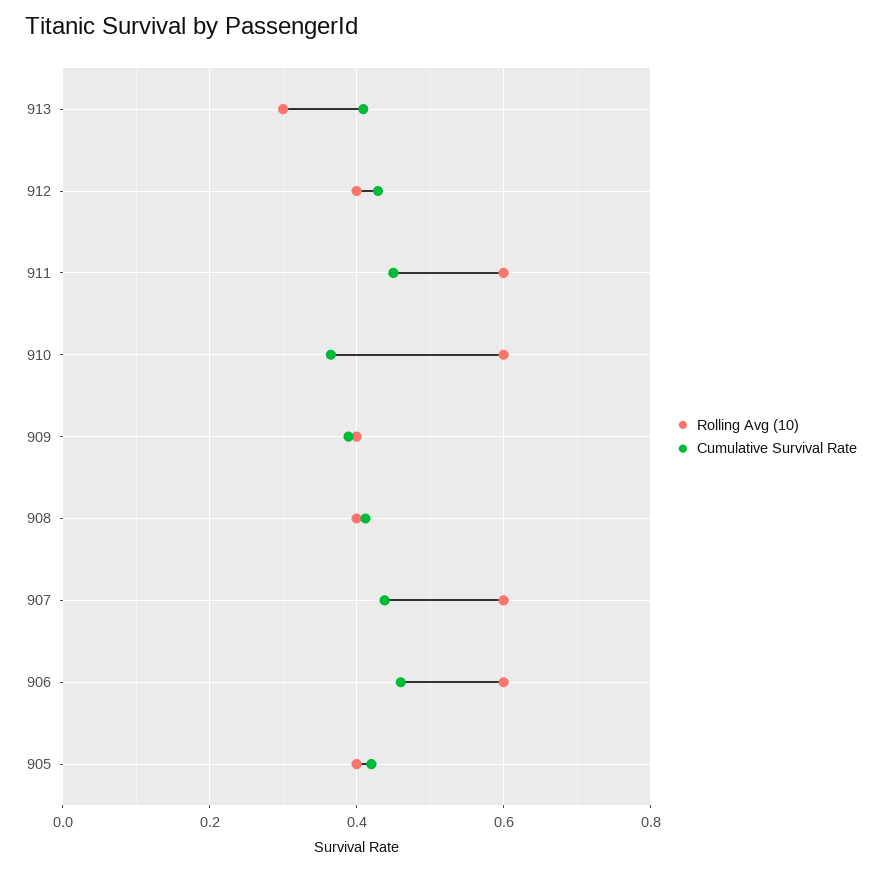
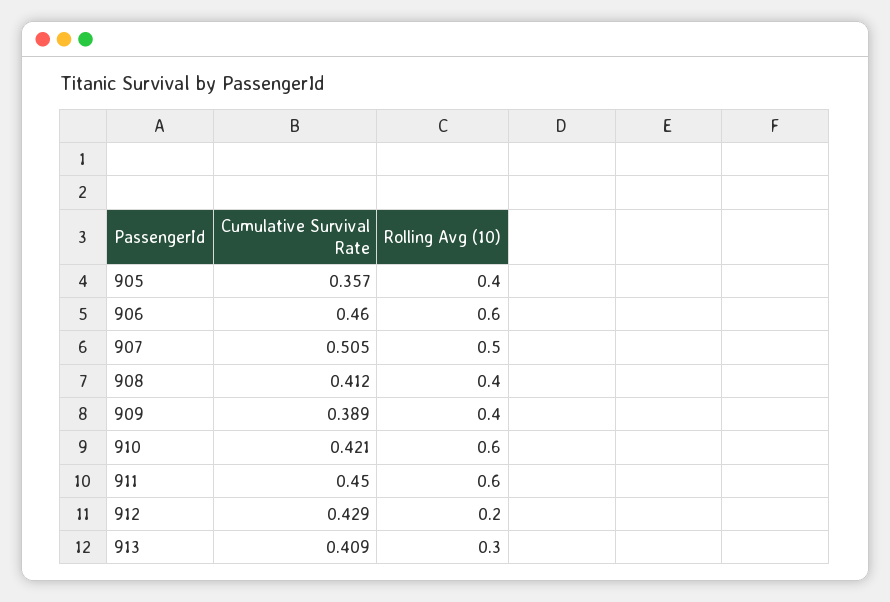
  {
    "Rolling Avg (10)": {
      "913": 0.3,
-     "912": 0.4,
+     "912": 0.2,
      "911": 0.6,
      "910": 0.6,
      "909": 0.4,
      "908": 0.4,
-     "907": 0.6,
+     "907": 0.5,
      "906": 0.6,
      "905": 0.4
    },
    "Cumulative Survival Rate": {
      "913": 0.409,
      "912": 0.429,
      "911": 0.45,
-     "910": 0.36,
+     "910": 0.421,
      "909": 0.389,
      "908": 0.412,
-     "907": 0.44,
+     "907": 0.505,
      "906": 0.46,
-     "905": 0.42
+     "905": 0.357
    }
  }

